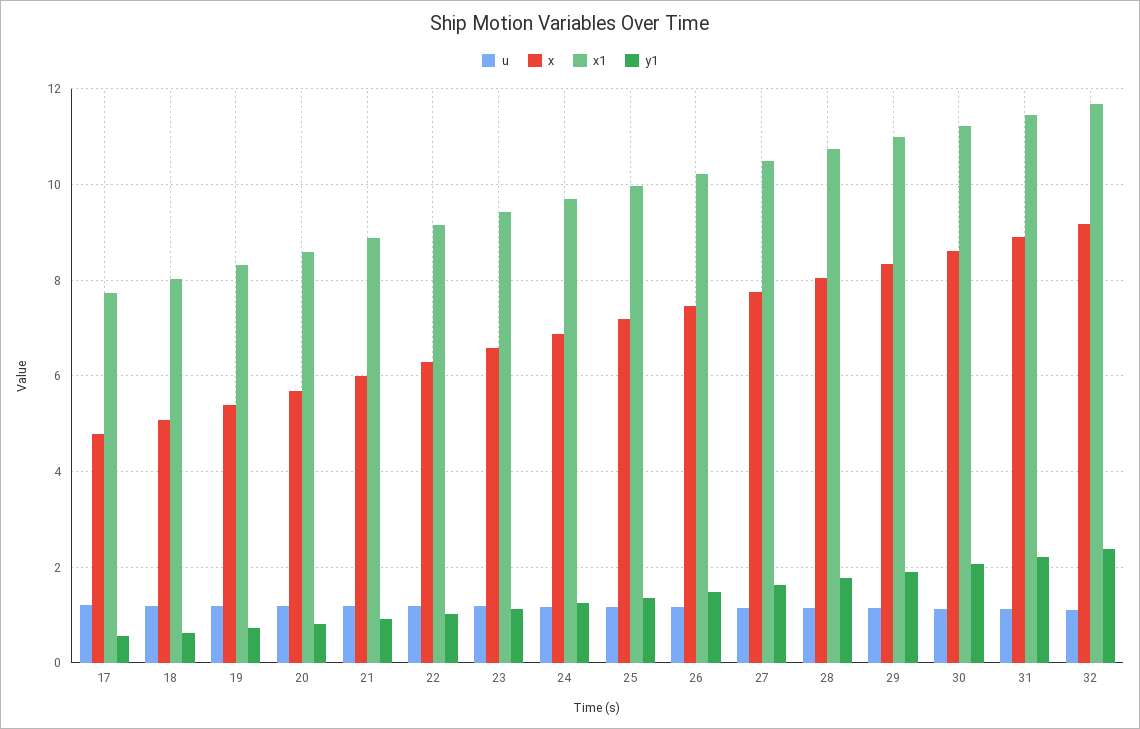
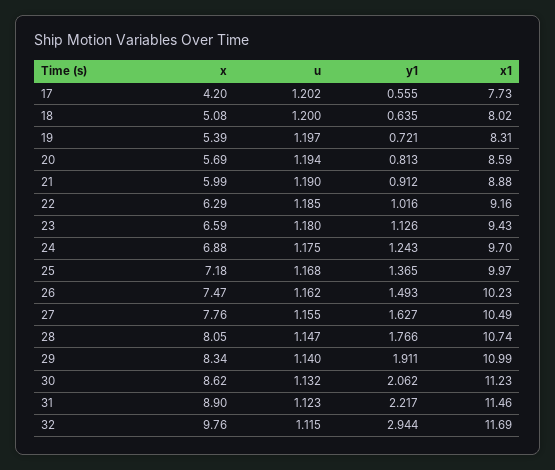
  {
    "u": {
      "17": 1.202,
      "18": 1.2,
      "19": 1.197,
      "20": 1.194,
      "21": 1.19,
      "22": 1.185,
      "23": 1.18,
      "24": 1.175,
      "25": 1.168,
      "26": 1.162,
      "27": 1.155,
      "28": 1.147,
      "29": 1.14,
      "30": 1.132,
      "31": 1.123,
      "32": 1.115
    },
    "x": {
-     "17": 4.8,
+     "17": 4.2,
      "18": 5.08,
      "19": 5.39,
      "20": 5.69,
      "21": 5.99,
      "22": 6.29,
      "23": 6.59,
      "24": 6.88,
      "25": 7.18,
      "26": 7.47,
      "27": 7.76,
      "28": 8.05,
      "29": 8.34,
      "30": 8.62,
      "31": 8.9,
-     "32": 9.2
+     "32": 9.76
    },
    "x1": {
      "17": 7.73,
      "18": 8.02,
      "19": 8.31,
      "20": 8.59,
      "21": 8.88,
      "22": 9.16,
      "23": 9.43,
      "24": 9.7,
      "25": 9.97,
      "26": 10.23,
      "27": 10.49,
      "28": 10.74,
      "29": 10.99,
      "30": 11.23,
      "31": 11.46,
      "32": 11.69
    },
    "y1": {
      "17": 0.555,
      "18": 0.635,
      "19": 0.721,
      "20": 0.813,
      "21": 0.912,
      "22": 1.016,
      "23": 1.126,
      "24": 1.243,
      "25": 1.365,
      "26": 1.493,
      "27": 1.627,
      "28": 1.766,
      "29": 1.911,
      "30": 2.062,
      "31": 2.217,
-     "32": 2.4
+     "32": 2.944
    }
  }

